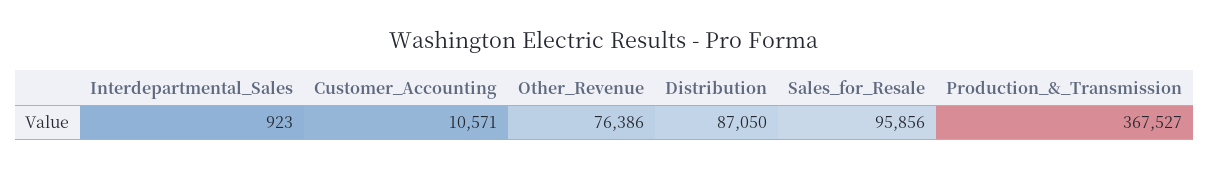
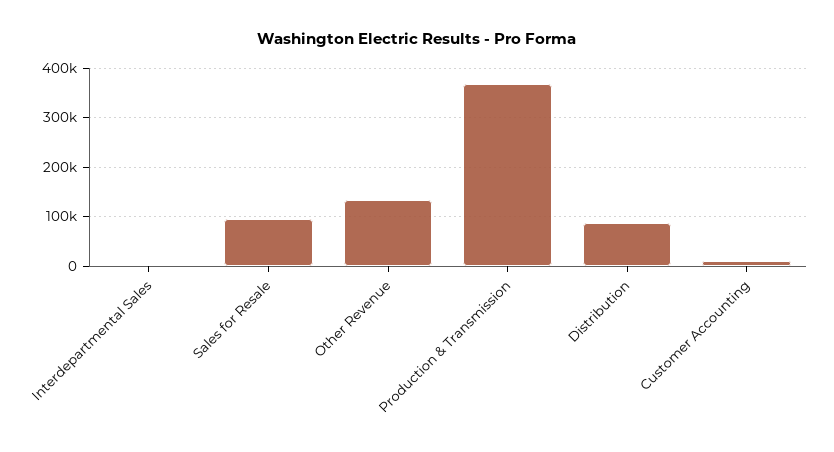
  {
    "Interdepartmental_Sales": 923,
    "Customer_Accounting": 10571,
-   "Other_Revenue": 76386,
+   "Other_Revenue": 140000,
    "Distribution": 87050,
    "Sales_for_Resale": 95856,
    "Production_&_Transmission": 367527
  }

